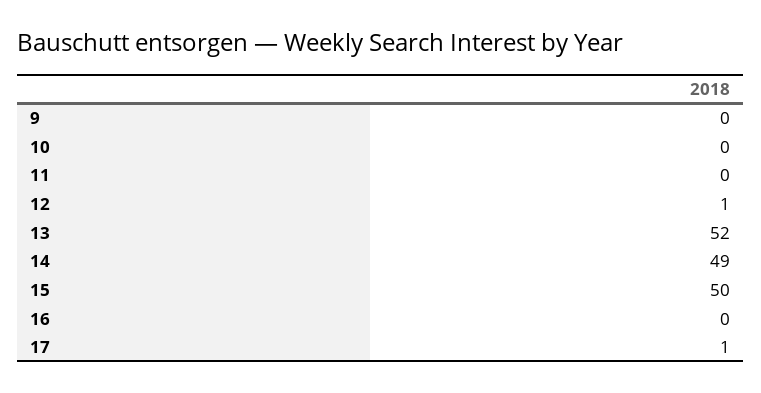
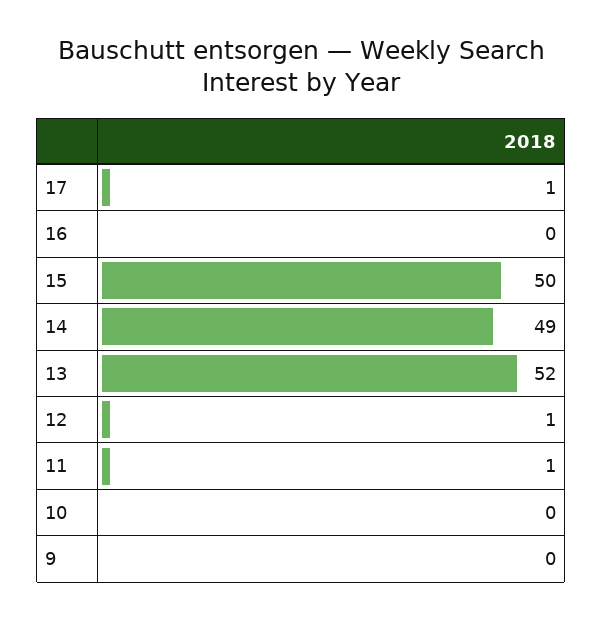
  {
    "9": 0,
    "10": 0,
-   "11": 0,
+   "11": 1,
    "12": 1,
    "13": 52,
    "14": 49,
    "15": 50,
    "16": 0,
    "17": 1
  }

